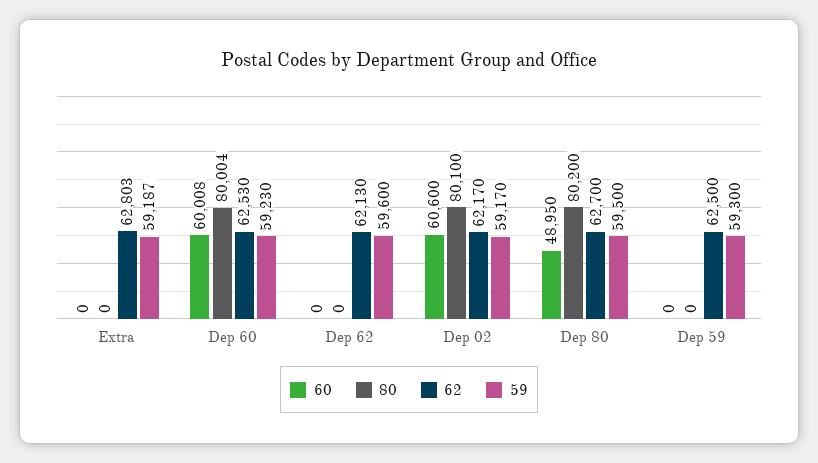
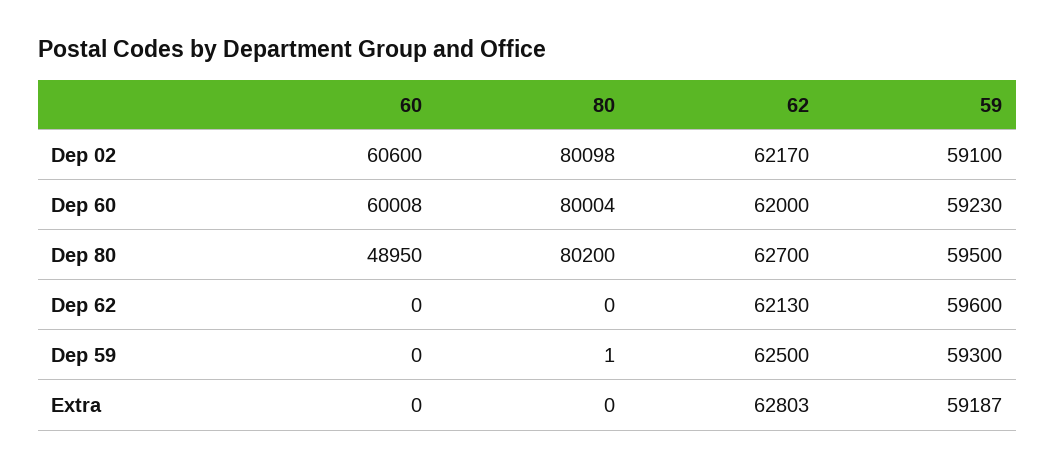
  {
    "60": {
      "Extra": 0,
      "Dep 60": 60008,
      "Dep 62": 0,
      "Dep 02": 60600,
      "Dep 80": 48950,
      "Dep 59": 0
    },
    "80": {
      "Extra": 0,
      "Dep 60": 80004,
      "Dep 62": 0,
-     "Dep 02": 80100,
+     "Dep 02": 80098,
      "Dep 80": 80200,
-     "Dep 59": 0
+     "Dep 59": 1
    },
    "62": {
      "Extra": 62803,
-     "Dep 60": 62530,
+     "Dep 60": 62000,
      "Dep 62": 62130,
      "Dep 02": 62170,
      "Dep 80": 62700,
      "Dep 59": 62500
    },
    "59": {
      "Extra": 59187,
      "Dep 60": 59230,
      "Dep 62": 59600,
-     "Dep 02": 59170,
+     "Dep 02": 59100,
      "Dep 80": 59500,
      "Dep 59": 59300
    }
  }

